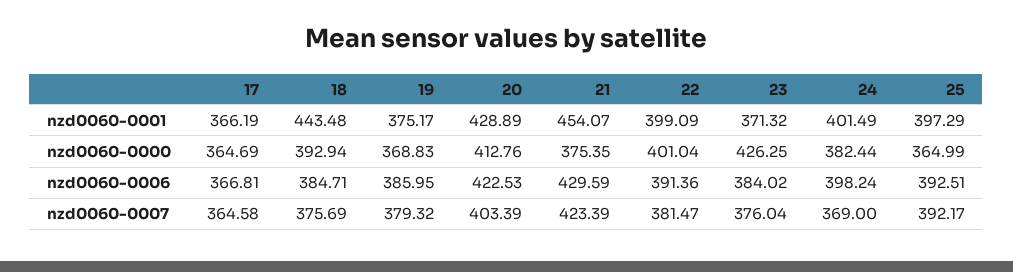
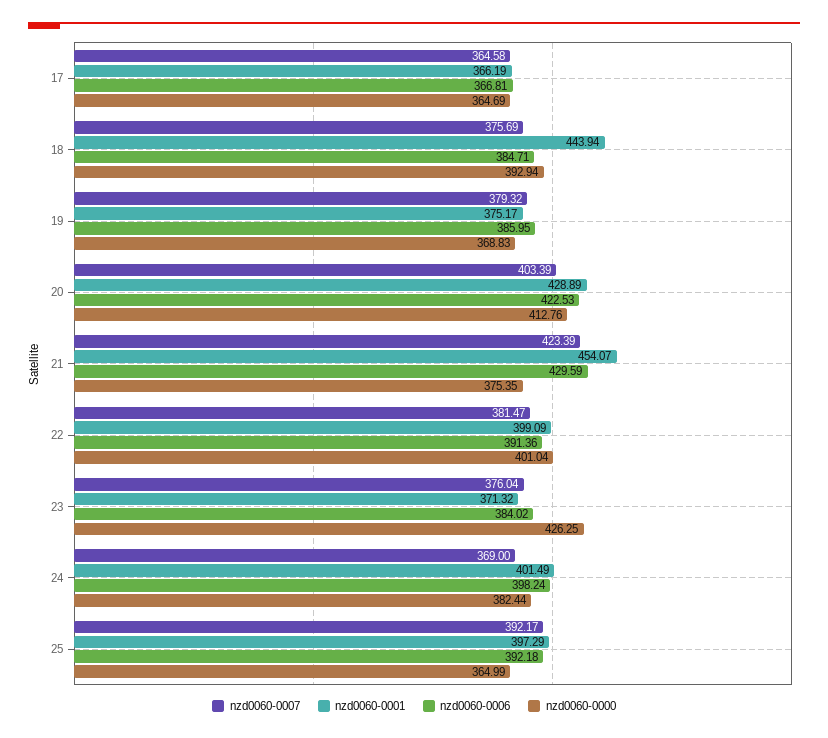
  {
    "nzd0060-0001": {
      "17": 366.19,
-     "18": 443.48,
+     "18": 443.94,
      "19": 375.17,
      "20": 428.89,
      "21": 454.07,
      "22": 399.09,
      "23": 371.32,
      "24": 401.49,
      "25": 397.29
    },
    "nzd0060-0000": {
      "17": 364.69,
      "18": 392.94,
      "19": 368.83,
      "20": 412.76,
      "21": 375.35,
      "22": 401.04,
      "23": 426.25,
      "24": 382.44,
      "25": 364.99
    },
    "nzd0060-0006": {
      "17": 366.81,
      "18": 384.71,
      "19": 385.95,
      "20": 422.53,
      "21": 429.59,
      "22": 391.36,
      "23": 384.02,
      "24": 398.24,
-     "25": 392.51
+     "25": 392.18
    },
    "nzd0060-0007": {
      "17": 364.58,
      "18": 375.69,
      "19": 379.32,
      "20": 403.39,
      "21": 423.39,
      "22": 381.47,
      "23": 376.04,
      "24": 369,
      "25": 392.17
    }
  }

